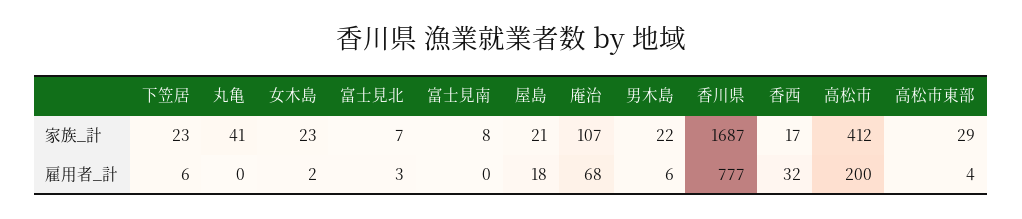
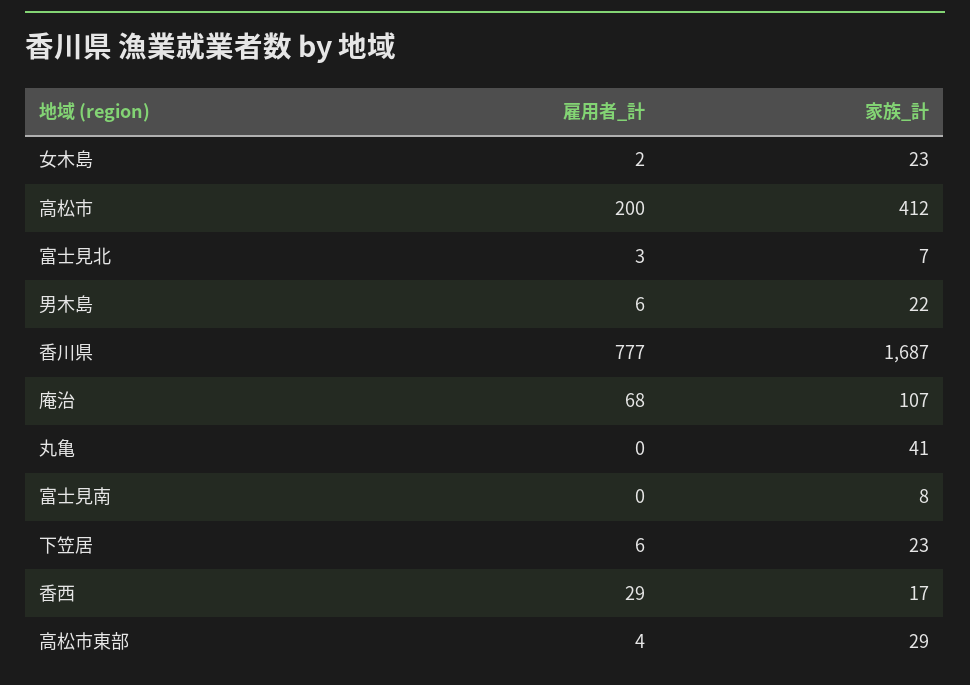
  {
    "下笠居": {
      "家族_計": 23,
      "雇用者_計": 6
    },
    "丸亀": {
      "家族_計": 41,
      "雇用者_計": 0
    },
    "女木島": {
      "家族_計": 23,
      "雇用者_計": 2
    },
    "富士見北": {
      "家族_計": 7,
      "雇用者_計": 3
    },
    "富士見南": {
      "家族_計": 8,
      "雇用者_計": 0
    },
-   "屋島": {
-     "家族_計": 21,
-     "雇用者_計": 18
-   },
    "庵治": {
      "家族_計": 107,
      "雇用者_計": 68
    },
    "男木島": {
      "家族_計": 22,
      "雇用者_計": 6
    },
    "香川県": {
      "家族_計": 1687,
      "雇用者_計": 777
    },
    "香西": {
      "家族_計": 17,
-     "雇用者_計": 32
+     "雇用者_計": 29
    },
    "高松市": {
      "家族_計": 412,
      "雇用者_計": 200
    },
    "高松市東部": {
      "家族_計": 29,
      "雇用者_計": 4
    }
  }

